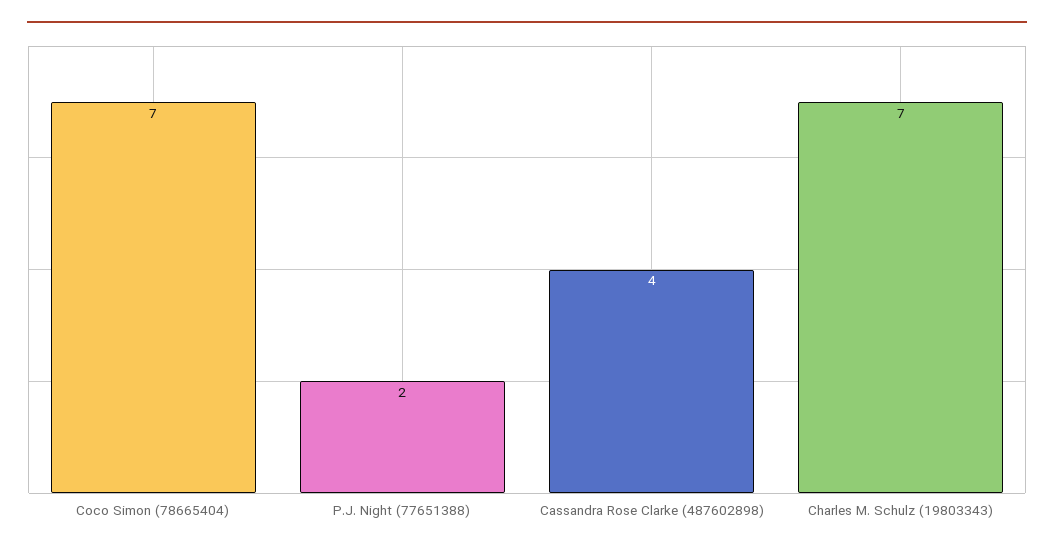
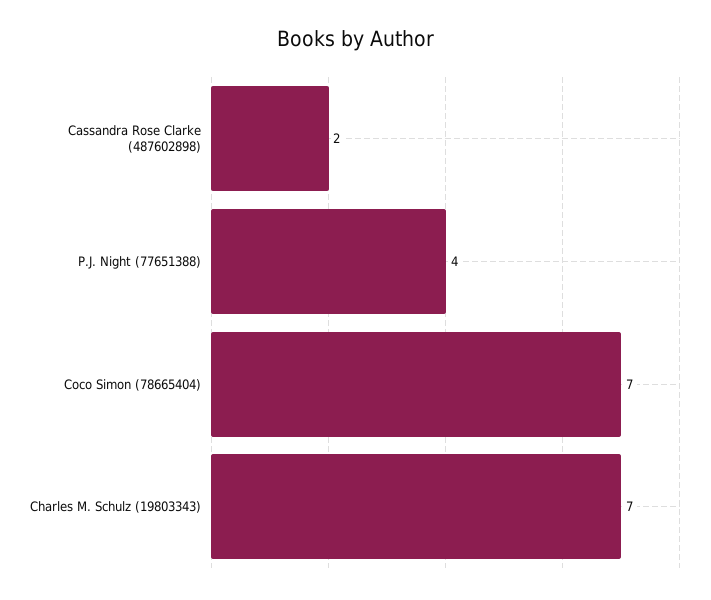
  {
    "Coco Simon (78665404)": 7,
-   "P.J. Night (77651388)": 2,
+   "P.J. Night (77651388)": 4,
-   "Cassandra Rose Clarke (487602898)": 4,
+   "Cassandra Rose Clarke (487602898)": 2,
    "Charles M. Schulz (19803343)": 7
  }

